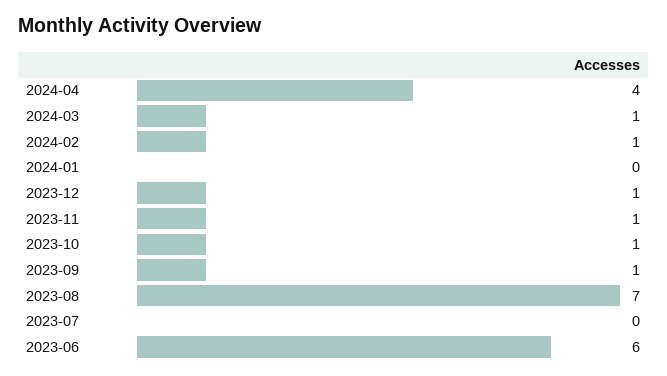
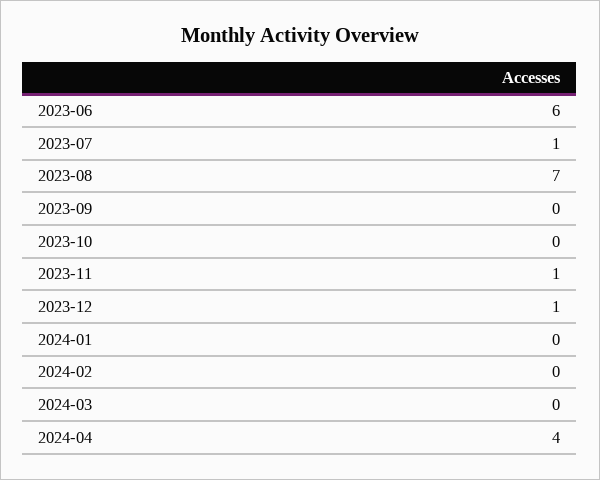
  {
    "2024-04": 4,
-   "2024-03": 1,
+   "2024-03": 0,
-   "2024-02": 1,
+   "2024-02": 0,
    "2024-01": 0,
    "2023-12": 1,
    "2023-11": 1,
-   "2023-10": 1,
+   "2023-10": 0,
-   "2023-09": 1,
+   "2023-09": 0,
    "2023-08": 7,
-   "2023-07": 0,
+   "2023-07": 1,
    "2023-06": 6
  }

